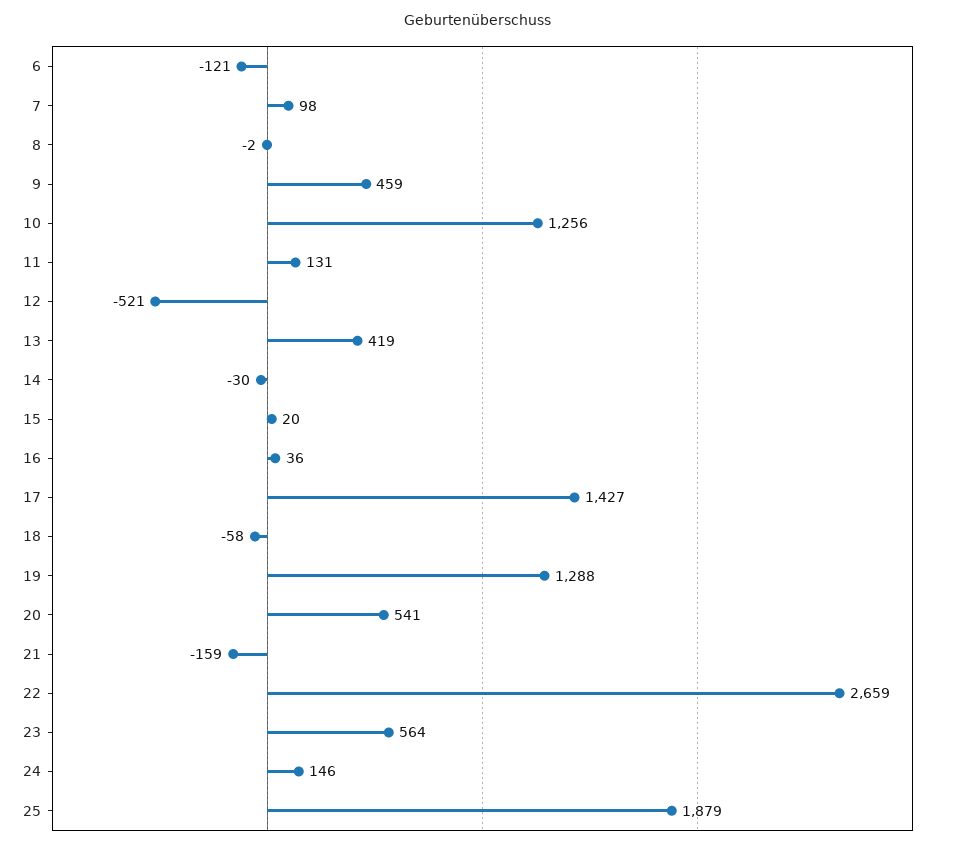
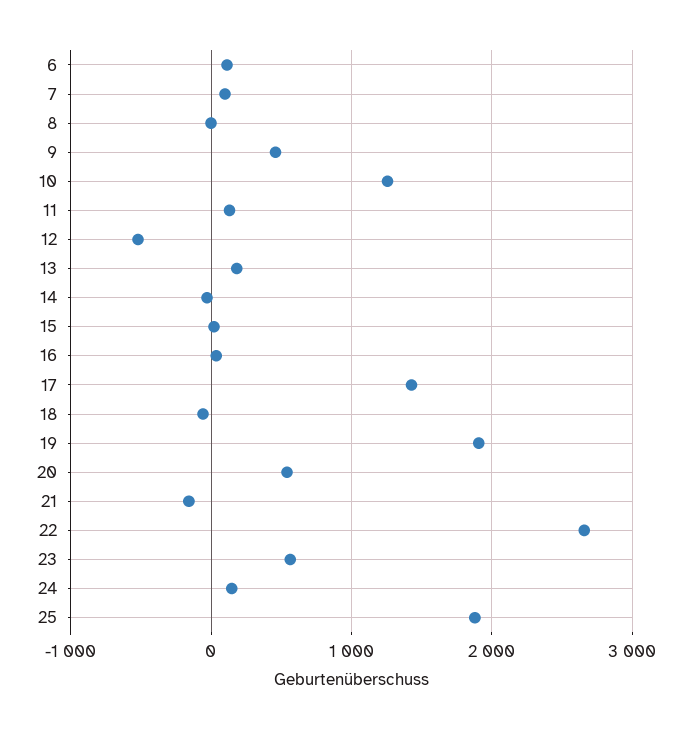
  {
-   "6": -121,
+   "6": 100,
    "7": 98,
    "8": -2,
    "9": 459,
    "10": 1256,
    "11": 131,
    "12": -521,
-   "13": 419,
+   "13": 200,
    "14": -30,
    "15": 20,
    "16": 36,
    "17": 1427,
    "18": -58,
-   "19": 1288,
+   "19": 1900,
    "20": 541,
    "21": -159,
    "22": 2659,
    "23": 564,
    "24": 146,
    "25": 1879
  }

